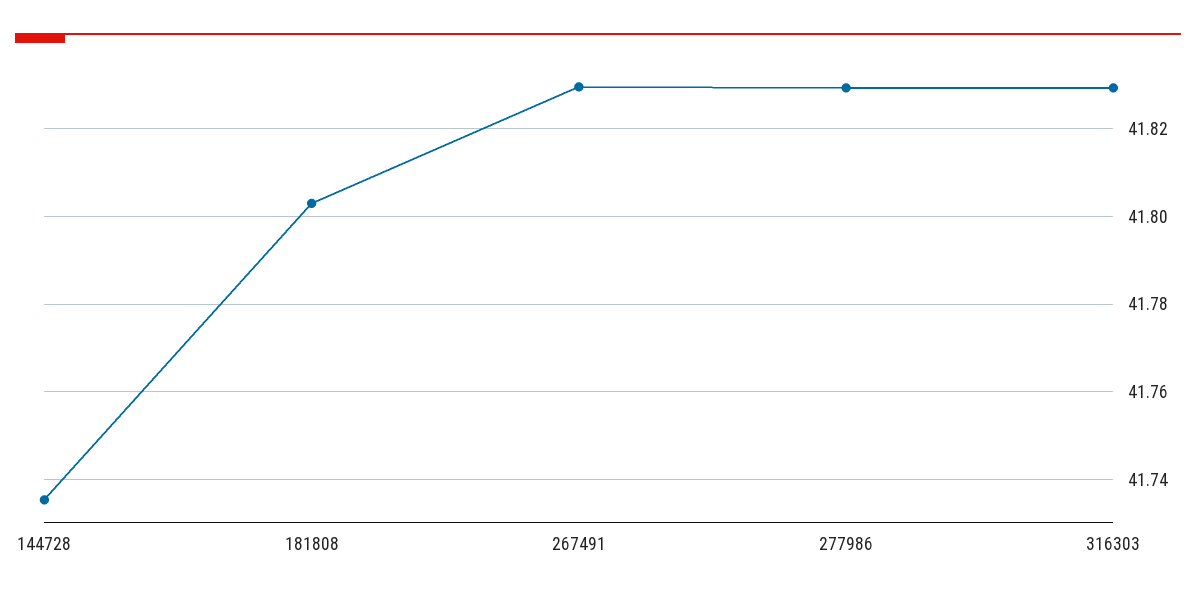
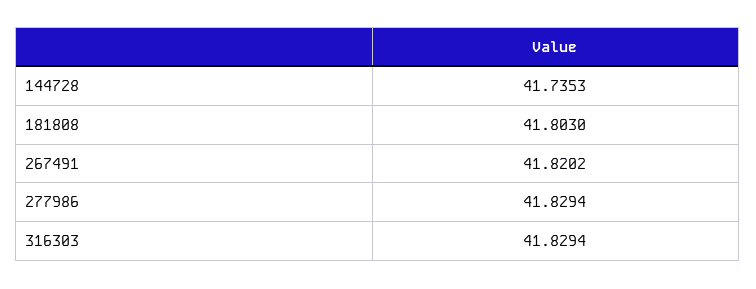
  {
    "144728": 41.7353,
    "181808": 41.803,
-   "267491": 41.83,
+   "267491": 41.8202,
    "277986": 41.8294,
    "316303": 41.8294
  }

